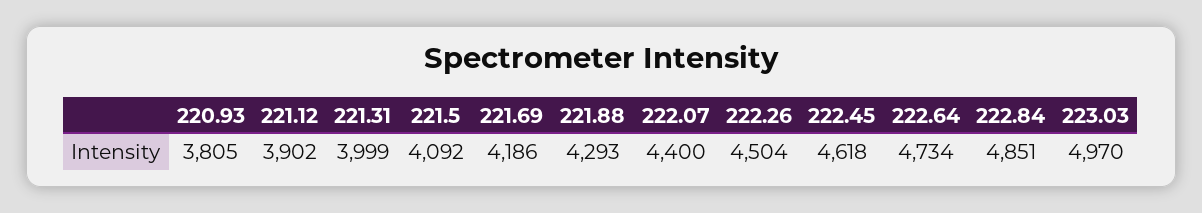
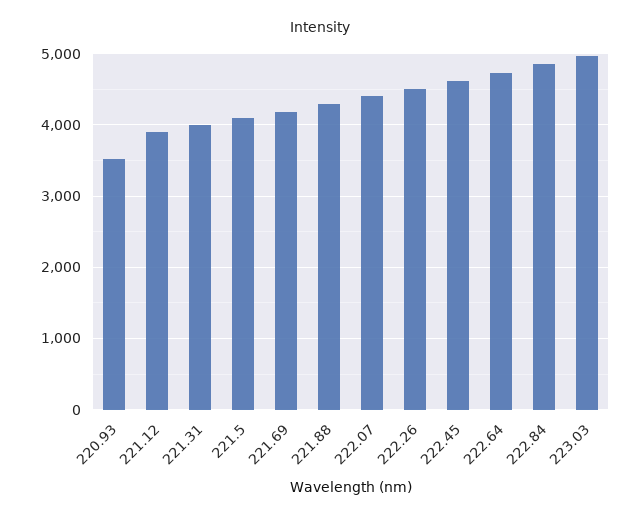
  {
-   "220.93": 3805,
+   "220.93": 3500,
    "221.12": 3902,
    "221.31": 3999,
    "221.5": 4092,
    "221.69": 4186,
    "221.88": 4293,
    "222.07": 4400,
    "222.26": 4504,
    "222.45": 4618,
    "222.64": 4734,
    "222.84": 4851,
    "223.03": 4970
  }

